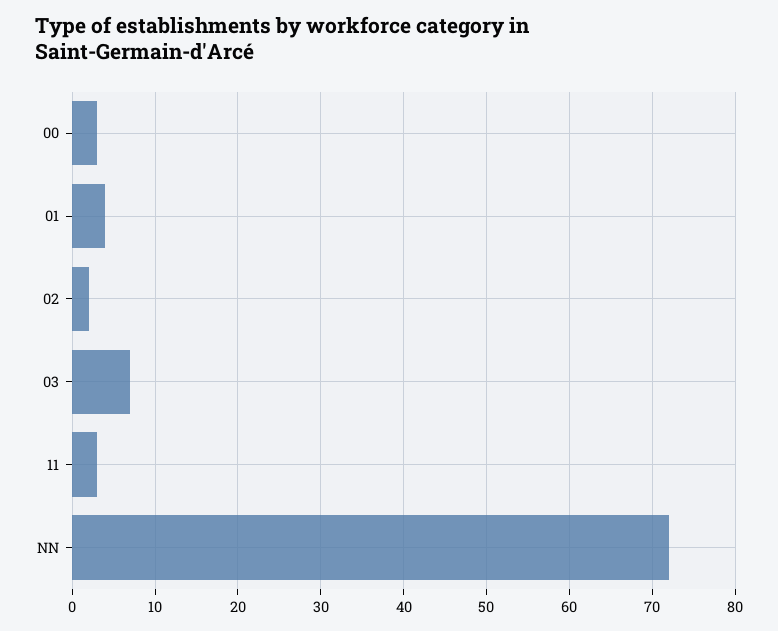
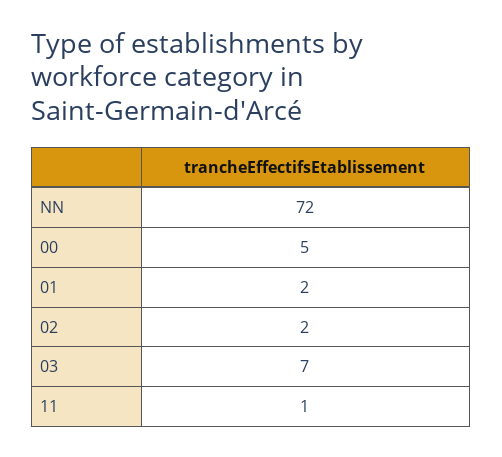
  {
-   "00": 3,
+   "00": 5,
-   "01": 4,
+   "01": 2,
    "02": 2,
    "03": 7,
-   "11": 3,
+   "11": 1,
    "NN": 72
  }

